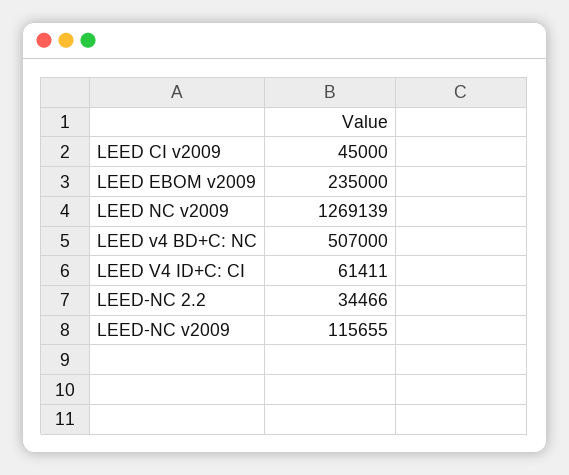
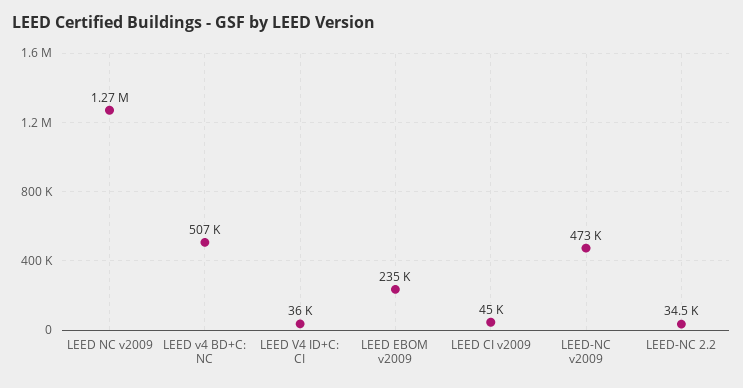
  {
    "LEED CI v2009": 45000,
    "LEED EBOM v2009": 235000,
    "LEED NC v2009": 1269139,
    "LEED v4 BD+C: NC": 507000,
-   "LEED V4 ID+C: CI": 61411,
+   "LEED V4 ID+C: CI": 36000,
    "LEED-NC 2.2": 34466,
-   "LEED-NC v2009": 115655
+   "LEED-NC v2009": 473000
  }

